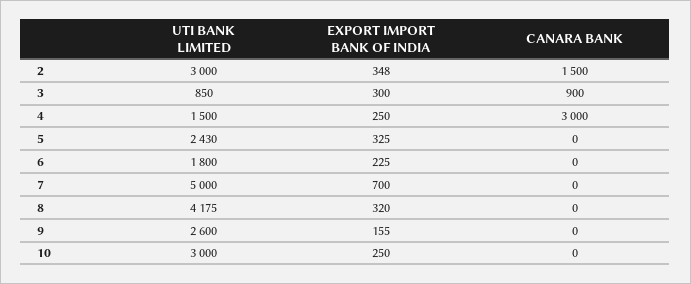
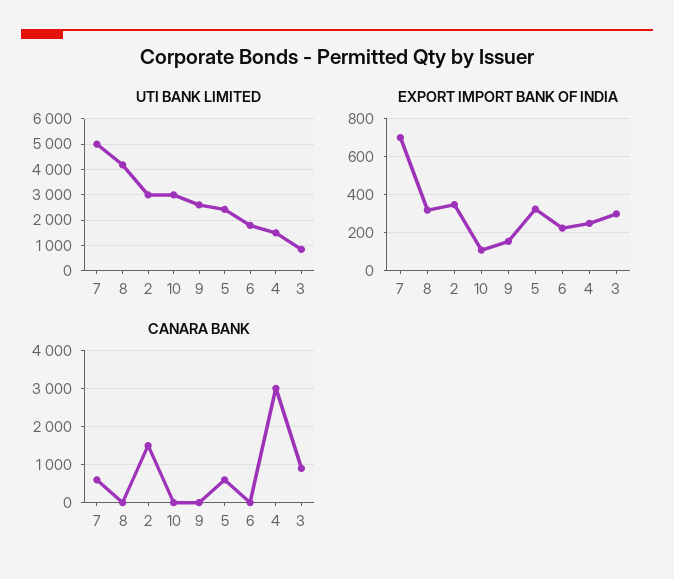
  {
    "UTI BANK LIMITED": {
      "2": 3000,
      "3": 850,
      "4": 1500,
      "5": 2430,
      "6": 1800,
      "7": 5000,
      "8": 4175,
      "9": 2600,
      "10": 3000
    },
    "EXPORT IMPORT BANK OF INDIA": {
      "2": 348,
      "3": 300,
      "4": 250,
      "5": 325,
      "6": 225,
      "7": 700,
      "8": 320,
      "9": 155,
-     "10": 250
+     "10": 100
    },
    "CANARA BANK": {
      "2": 1500,
      "3": 900,
      "4": 3000,
-     "5": 0,
+     "5": 600,
      "6": 0,
-     "7": 0,
+     "7": 600,
      "8": 0,
      "9": 0,
      "10": 0
    }
  }

